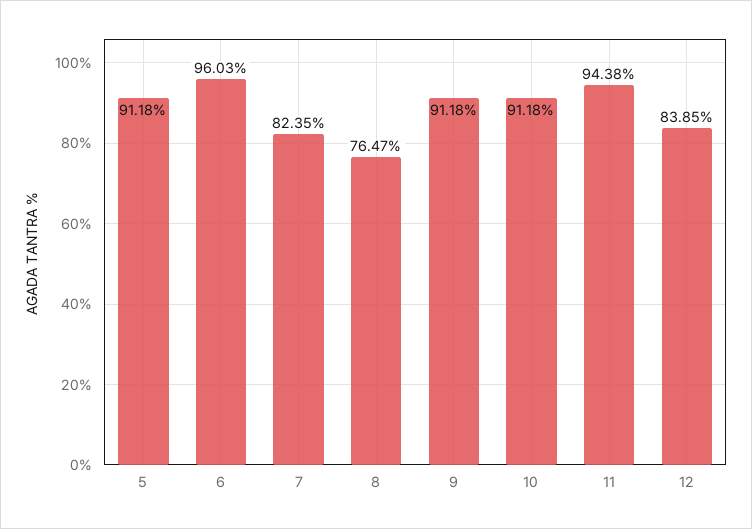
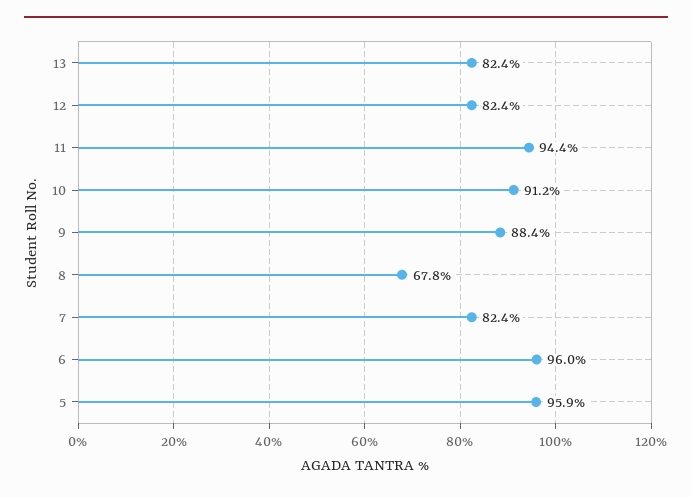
  {
-   "5": 91.18,
+   "5": 95.9,
    "6": 96.03,
    "7": 82.35,
-   "8": 76.47,
+   "8": 67.8,
-   "9": 91.18,
+   "9": 88.4,
    "10": 91.18,
    "11": 94.38,
-   "12": 83.85
+   "12": 82.4,
+   "13": 82.4
  }

